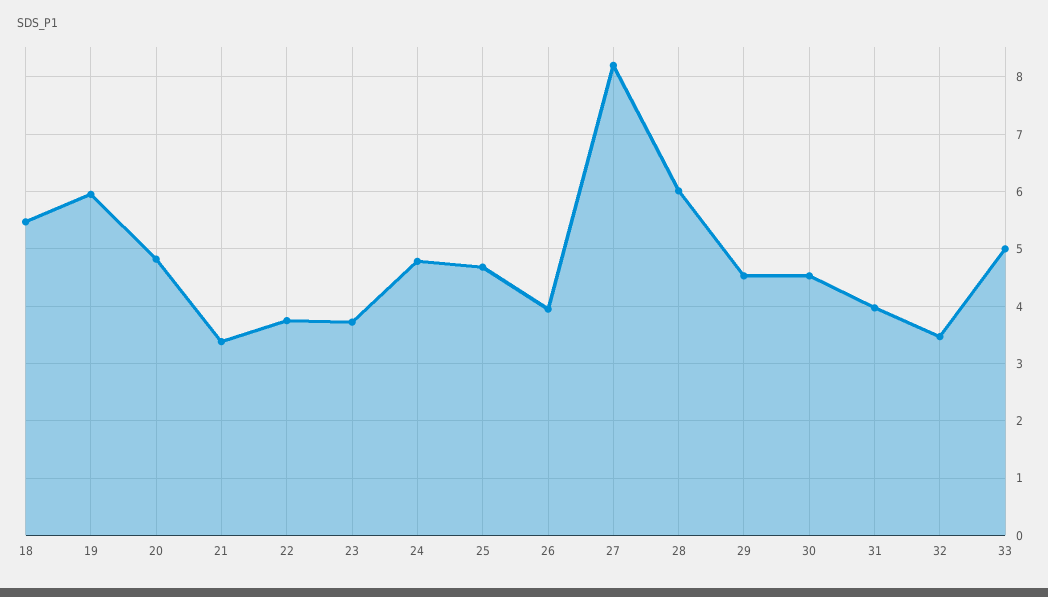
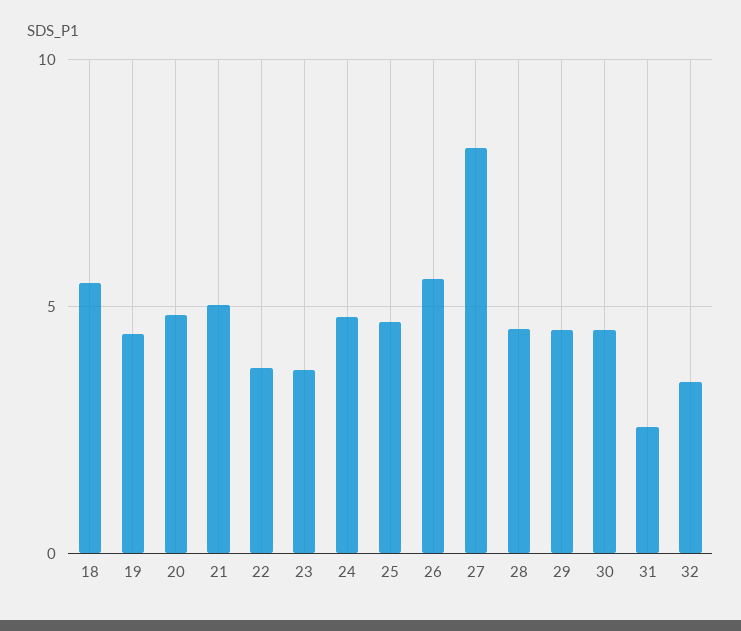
  {
    "18": 5.4,
-   "19": 6,
+   "19": 4.5,
    "20": 4.8,
-   "21": 3.4,
+   "21": 5,
    "22": 3.8,
    "23": 3.8,
    "24": 4.8,
    "25": 4.6,
-   "26": 4,
+   "26": 5.5,
    "27": 8.2,
-   "28": 6,
+   "28": 4.5,
    "29": 4.6,
    "30": 4.6,
-   "31": 4,
+   "31": 2.5,
-   "32": 3.4,
+   "32": 3.4
-   "33": 5
  }

